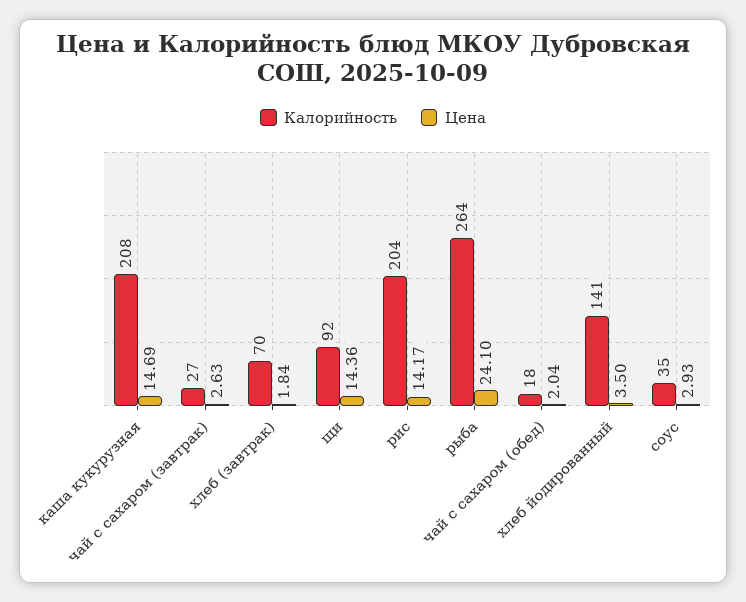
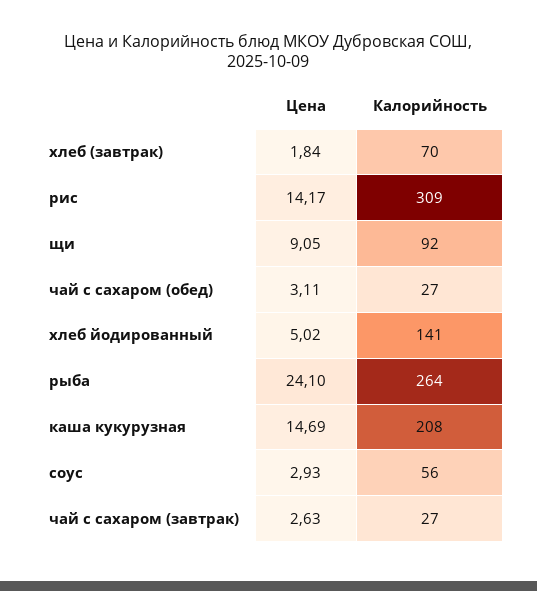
  {
    "Калорийность": {
      "каша кукурузная": 208,
      "чай с сахаром (завтрак)": 27,
      "хлеб (завтрак)": 70,
      "щи": 92,
-     "рис": 204,
+     "рис": 309,
      "рыба": 264,
-     "чай с сахаром (обед)": 18,
+     "чай с сахаром (обед)": 27,
      "хлеб йодированный": 141,
-     "соус": 35
+     "соус": 56
    },
    "Цена": {
      "каша кукурузная": 14.69,
      "чай с сахаром (завтрак)": 2.63,
      "хлеб (завтрак)": 1.84,
-     "щи": 14.36,
+     "щи": 9.05,
      "рис": 14.17,
      "рыба": 24.1,
-     "чай с сахаром (обед)": 2.04,
+     "чай с сахаром (обед)": 3.11,
-     "хлеб йодированный": 3.5,
+     "хлеб йодированный": 5.02,
      "соус": 2.93
    }
  }

